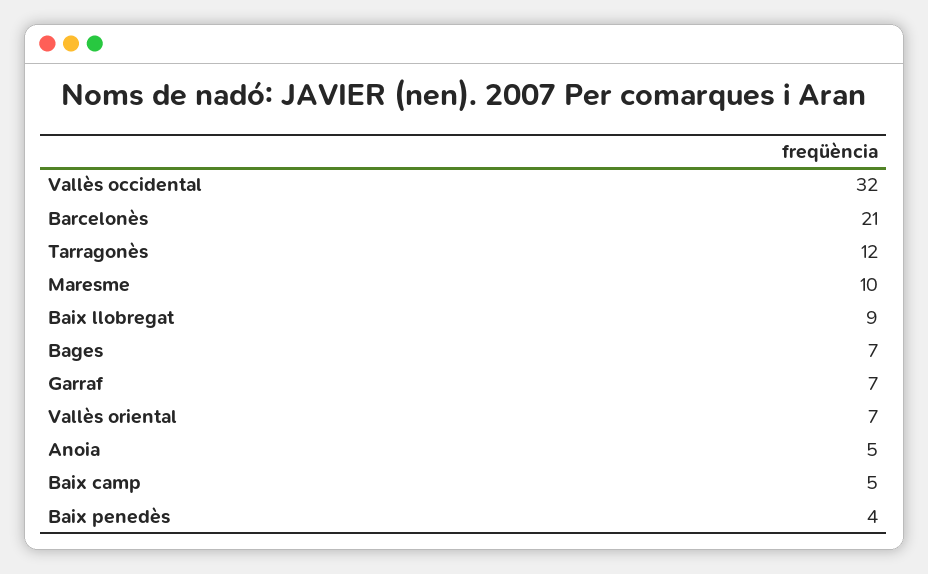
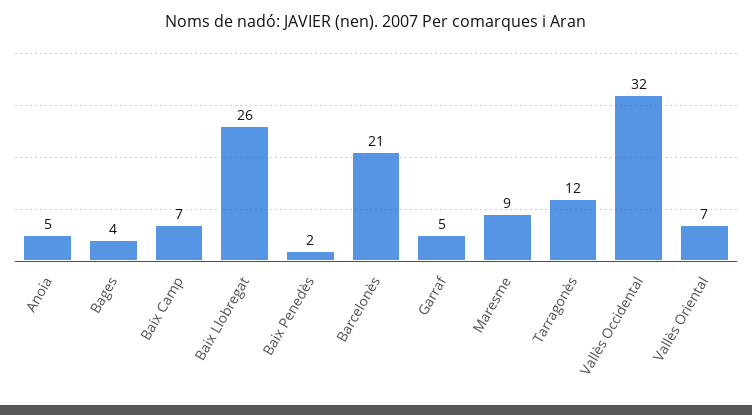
  {
    "Vallès occidental": 32,
    "Barcelonès": 21,
    "Tarragonès": 12,
-   "Maresme": 10,
+   "Maresme": 9,
-   "Baix llobregat": 9,
+   "Baix llobregat": 26,
-   "Bages": 7,
+   "Bages": 4,
-   "Garraf": 7,
+   "Garraf": 5,
    "Vallès oriental": 7,
    "Anoia": 5,
-   "Baix camp": 5,
+   "Baix camp": 7,
-   "Baix penedès": 4
+   "Baix penedès": 2
  }

